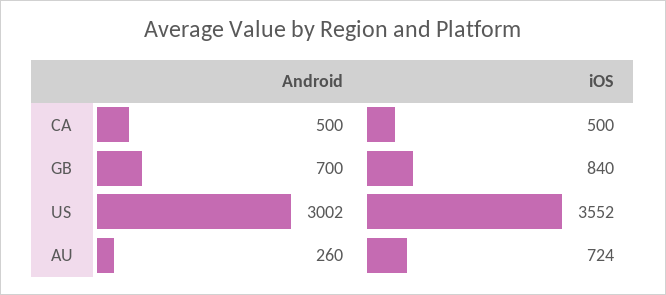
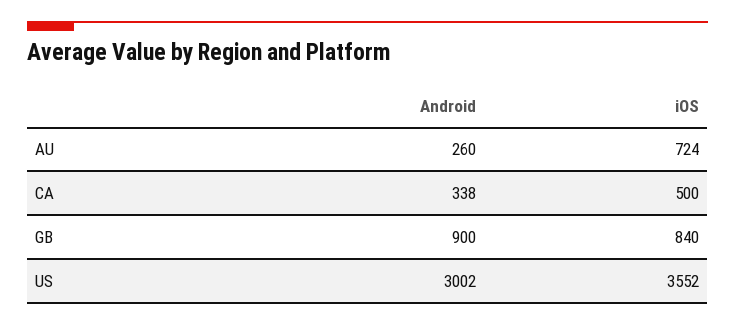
  {
    "Android": {
-     "CA": 500,
+     "CA": 338,
-     "GB": 700,
+     "GB": 900,
      "US": 3002,
      "AU": 260
    },
    "iOS": {
      "CA": 500,
      "GB": 840,
      "US": 3552,
      "AU": 724
    }
  }

